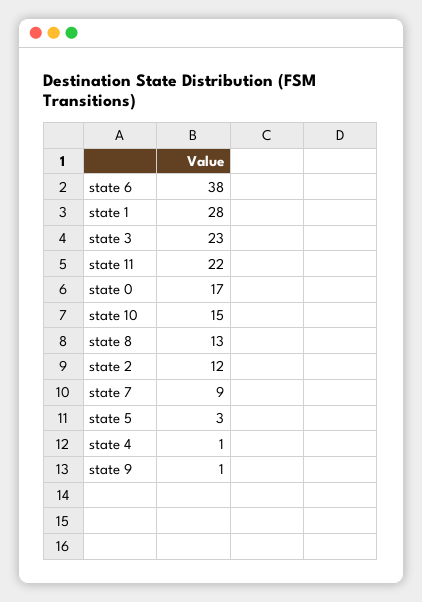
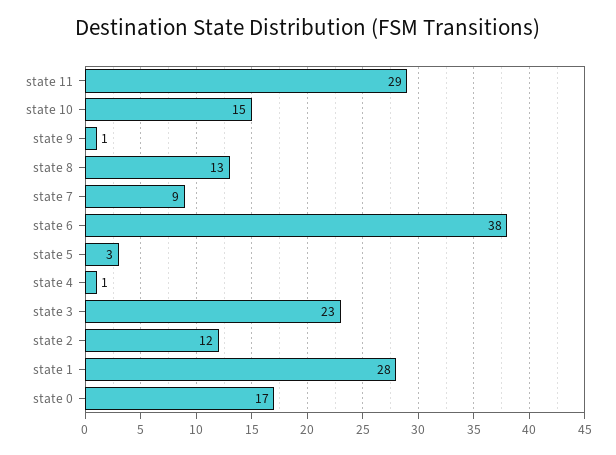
  {
    "state 6": 38,
    "state 1": 28,
    "state 3": 23,
-   "state 11": 22,
+   "state 11": 29,
    "state 0": 17,
    "state 10": 15,
    "state 8": 13,
    "state 2": 12,
    "state 7": 9,
    "state 5": 3,
    "state 4": 1,
    "state 9": 1
  }

